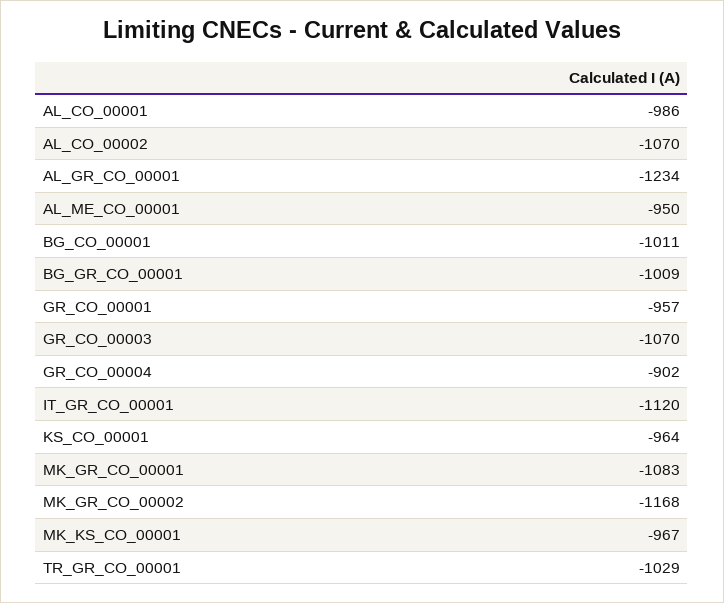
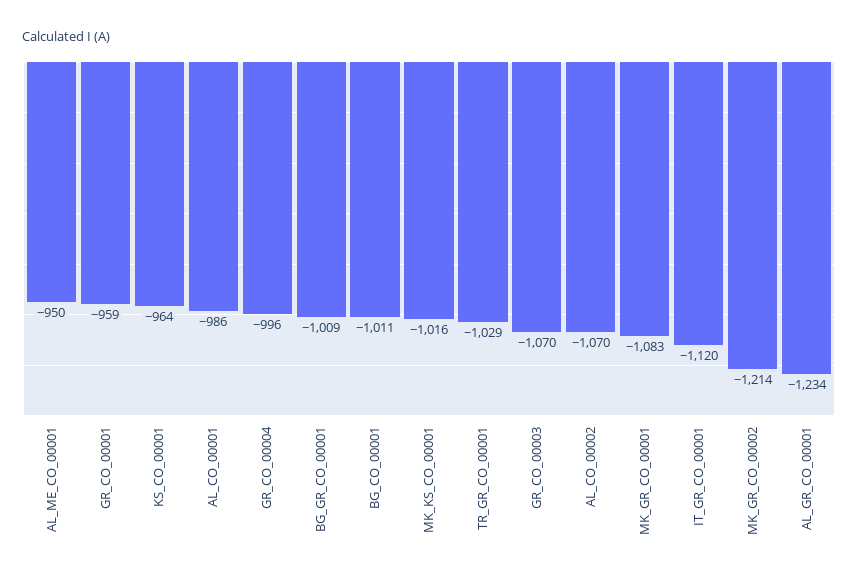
  {
    "AL_CO_00001": -986,
    "AL_CO_00002": -1070,
    "AL_GR_CO_00001": -1234,
    "AL_ME_CO_00001": -950,
    "BG_CO_00001": -1011,
    "BG_GR_CO_00001": -1009,
-   "GR_CO_00001": -957,
+   "GR_CO_00001": -959,
    "GR_CO_00003": -1070,
-   "GR_CO_00004": -902,
+   "GR_CO_00004": -996,
    "IT_GR_CO_00001": -1120,
    "KS_CO_00001": -964,
    "MK_GR_CO_00001": -1083,
-   "MK_GR_CO_00002": -1168,
+   "MK_GR_CO_00002": -1214,
-   "MK_KS_CO_00001": -967,
+   "MK_KS_CO_00001": -1016,
    "TR_GR_CO_00001": -1029
  }

